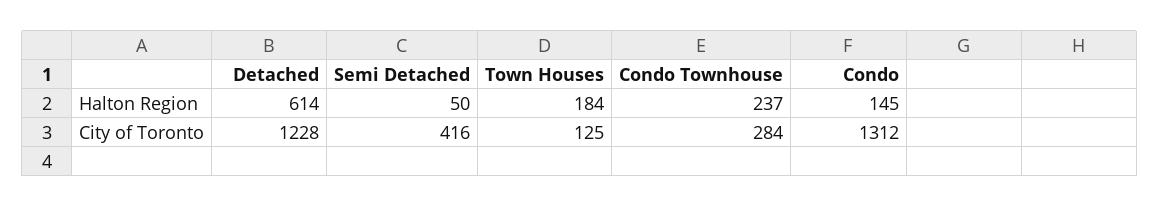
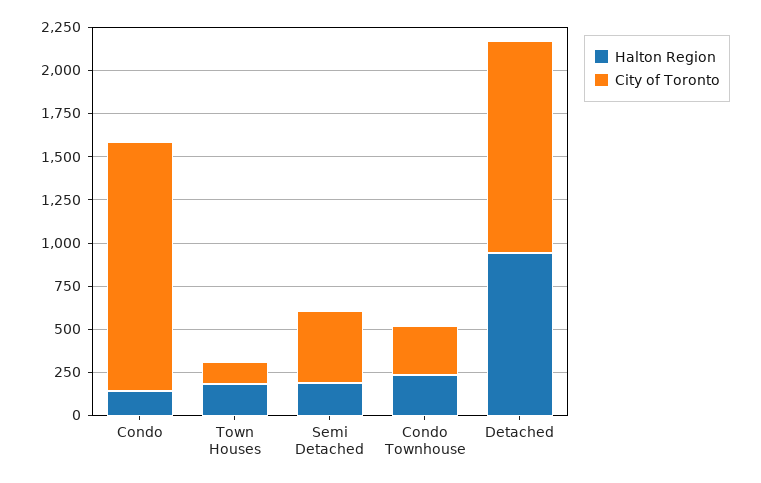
  {
    "Halton Region": {
-     "Detached": 614,
+     "Detached": 950,
-     "Semi Detached": 50,
+     "Semi Detached": 200,
      "Town Houses": 184,
      "Condo Townhouse": 237,
      "Condo": 145
    },
    "City of Toronto": {
      "Detached": 1228,
      "Semi Detached": 416,
      "Town Houses": 125,
      "Condo Townhouse": 284,
-     "Condo": 1312
+     "Condo": 1450
    }
  }

